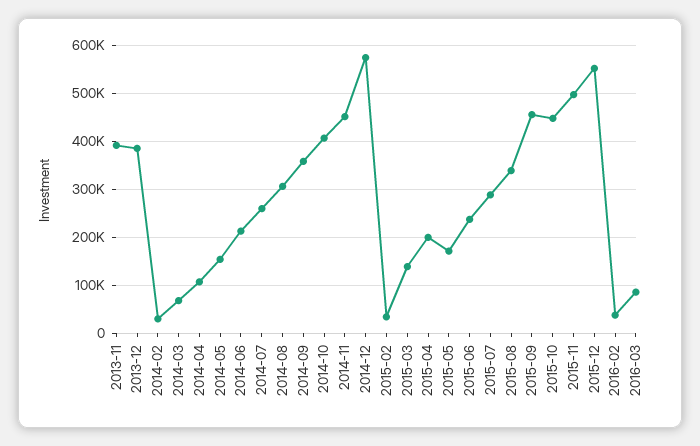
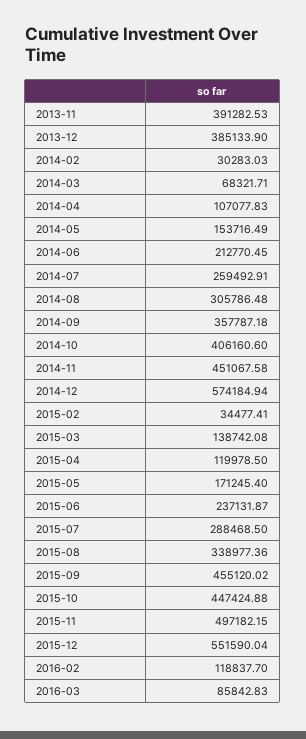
  {
    "2013-11": 391282.53,
    "2013-12": 385133.9,
    "2014-02": 30283.03,
    "2014-03": 68321.71,
    "2014-04": 107077.83,
    "2014-05": 153716.49,
    "2014-06": 212770.45,
    "2014-07": 259492.91,
    "2014-08": 305786.48,
    "2014-09": 357787.18,
    "2014-10": 406160.6,
    "2014-11": 451067.58,
    "2014-12": 574184.94,
    "2015-02": 34477.41,
    "2015-03": 138742.08,
-   "2015-04": 200000,
+   "2015-04": 119978.5,
    "2015-05": 171245.4,
    "2015-06": 237131.87,
    "2015-07": 288468.5,
    "2015-08": 338977.36,
    "2015-09": 455120.02,
    "2015-10": 447424.88,
    "2015-11": 497182.15,
    "2015-12": 551590.04,
-   "2016-02": 40000,
+   "2016-02": 118837.7,
    "2016-03": 85842.83
  }

